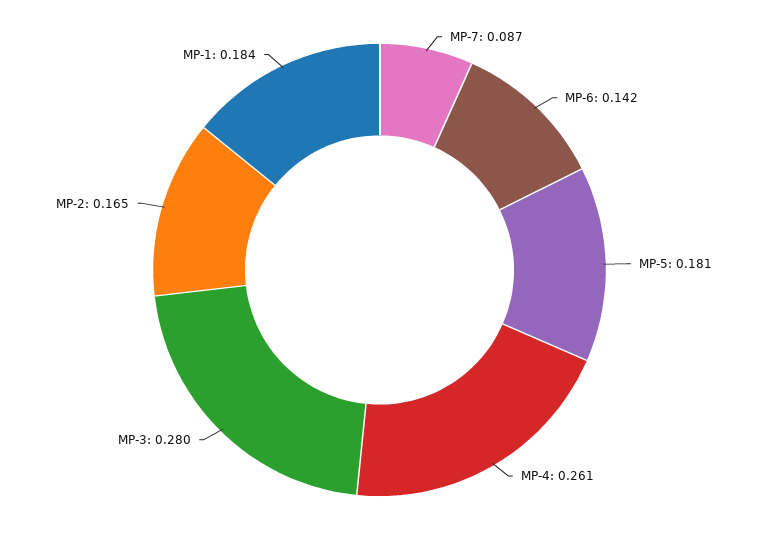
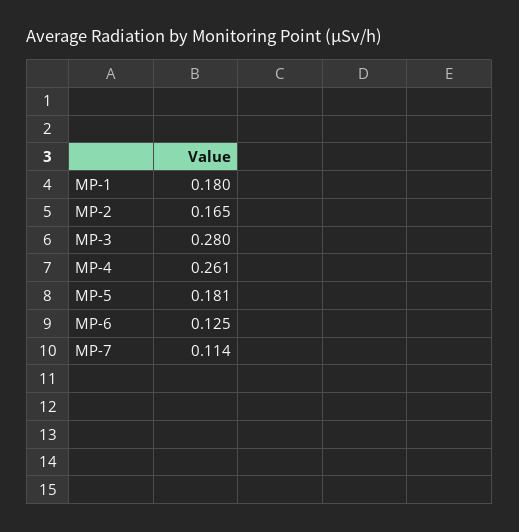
  {
-   "MP-7": 0.087,
+   "MP-7": 0.114,
-   "MP-6": 0.142,
+   "MP-6": 0.125,
    "MP-5": 0.181,
    "MP-4": 0.261,
    "MP-3": 0.28,
    "MP-2": 0.165,
-   "MP-1": 0.184
+   "MP-1": 0.18
  }

